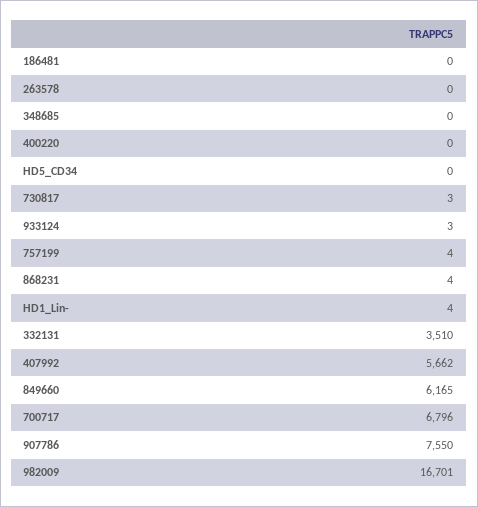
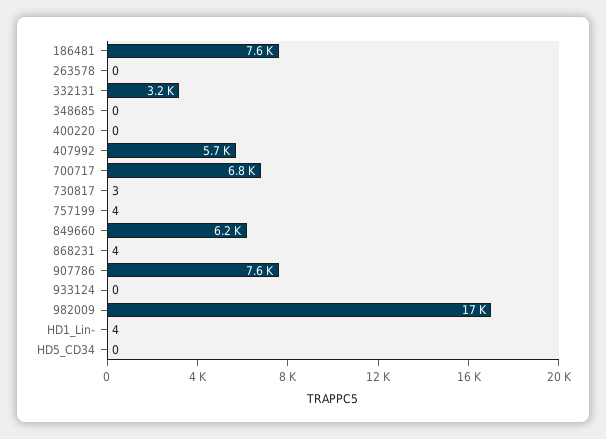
  {
-   "186481": 0,
+   "186481": 7600,
    "263578": 0,
    "348685": 0,
    "400220": 0,
    "HD5_CD34": 0,
    "730817": 3,
-   "933124": 3,
+   "933124": 0,
    "757199": 4,
    "868231": 4,
    "HD1_Lin-": 4,
-   "332131": 3510,
+   "332131": 3200,
    "407992": 5662,
    "849660": 6165,
    "700717": 6796,
    "907786": 7550,
    "982009": 16701
  }

